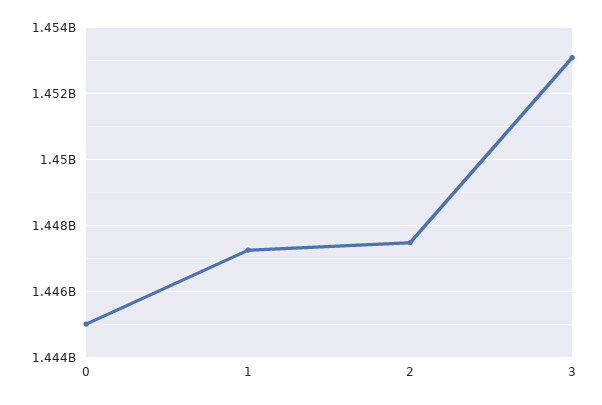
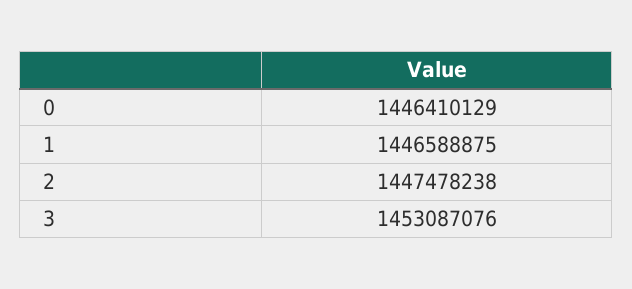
  {
-   "0": 1445000000,
+   "0": 1446410129,
-   "1": 1447200000,
+   "1": 1446588875,
    "2": 1447478238,
    "3": 1453087076
  }

